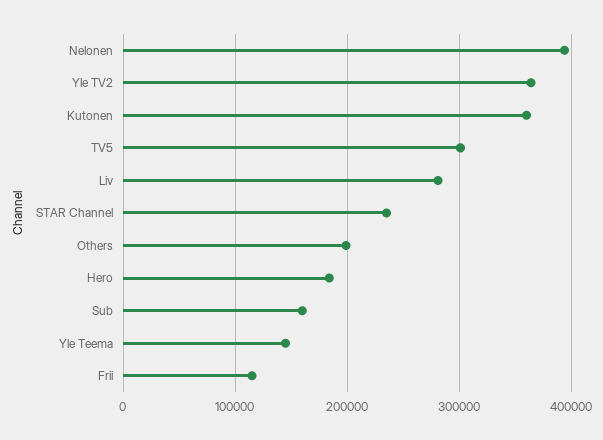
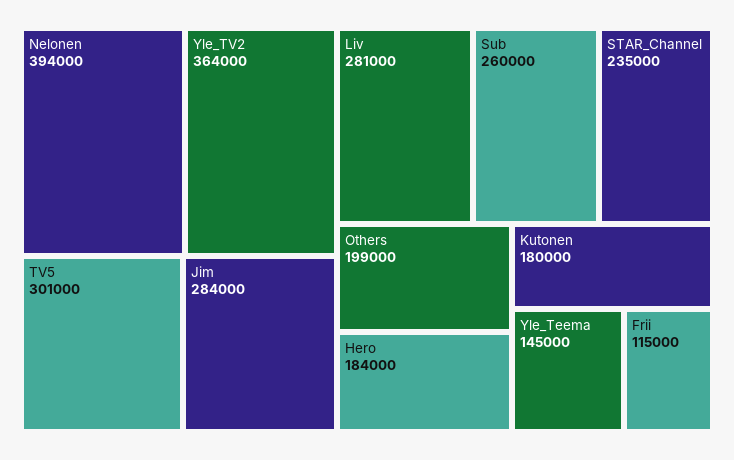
  {
    "Nelonen": 394000,
    "Yle TV2": 364000,
-   "Kutonen": 360000,
+   "Kutonen": 180000,
    "TV5": 301000,
    "Liv": 281000,
    "STAR Channel": 235000,
    "Others": 199000,
    "Hero": 184000,
-   "Sub": 160000,
+   "Sub": 260000,
    "Yle Teema": 145000,
-   "Frii": 115000
+   "Frii": 115000,
+   "Jim": 284000
  }

